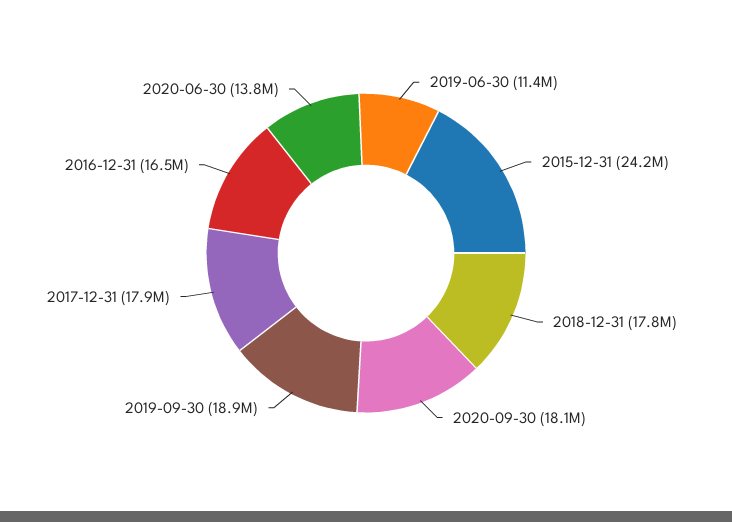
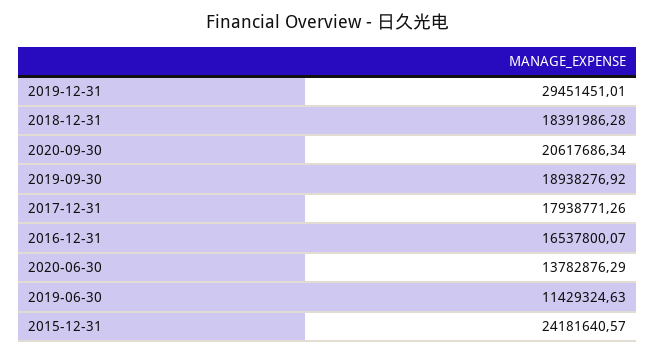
  {
    "2019-06-30": 11429324.63,
    "2015-12-31": 24181640.57,
-   "2018-12-31": 17800000,
+   "2018-12-31": 18391986.28,
-   "2020-09-30": 18100000,
+   "2020-09-30": 20617686.34,
    "2019-09-30": 18938276.92,
    "2017-12-31": 17938771.26,
    "2016-12-31": 16537800.07,
-   "2020-06-30": 13782876.29
+   "2020-06-30": 13782876.29,
+   "2019-12-31": 29451451.01
  }

